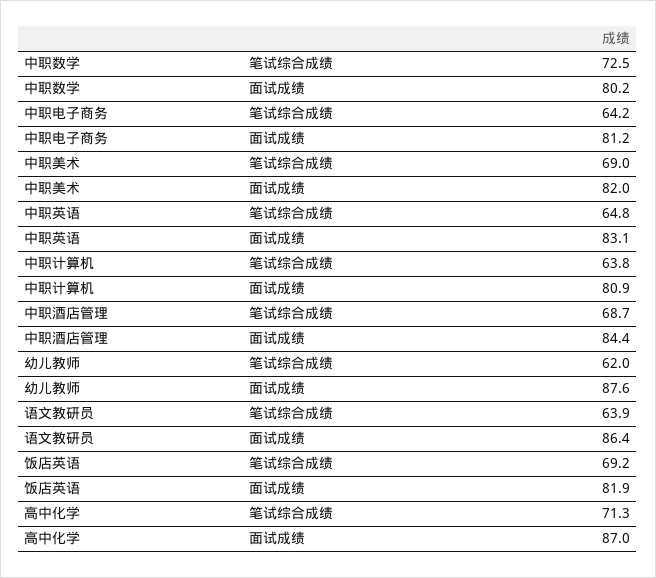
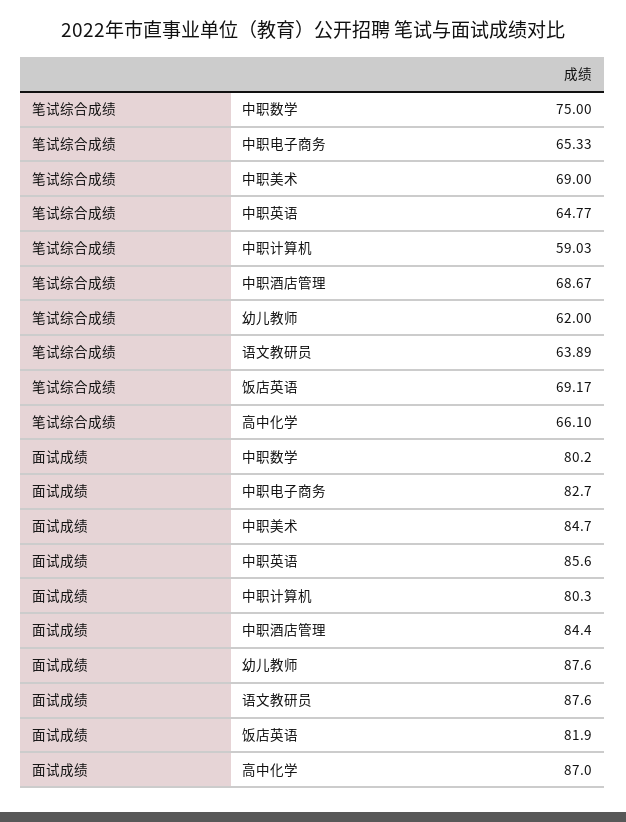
  {
    "中职数学": {
-     "笔试综合成绩": 72.5,
+     "笔试综合成绩": 75,
      "面试成绩": 80.2
    },
    "中职电子商务": {
-     "笔试综合成绩": 64.2,
+     "笔试综合成绩": 65.33,
-     "面试成绩": 81.2
+     "面试成绩": 82.7
    },
    "中职美术": {
      "笔试综合成绩": 69,
-     "面试成绩": 82
+     "面试成绩": 84.7
    },
    "中职英语": {
      "笔试综合成绩": 64.77,
-     "面试成绩": 83.1
+     "面试成绩": 85.6
    },
    "中职计算机": {
-     "笔试综合成绩": 63.8,
+     "笔试综合成绩": 59.03,
-     "面试成绩": 80.9
+     "面试成绩": 80.3
    },
    "中职酒店管理": {
      "笔试综合成绩": 68.67,
      "面试成绩": 84.4
    },
    "幼儿教师": {
      "笔试综合成绩": 62,
      "面试成绩": 87.6
    },
    "语文教研员": {
      "笔试综合成绩": 63.89,
-     "面试成绩": 86.4
+     "面试成绩": 87.6
    },
    "饭店英语": {
      "笔试综合成绩": 69.17,
      "面试成绩": 81.9
    },
    "高中化学": {
-     "笔试综合成绩": 71.3,
+     "笔试综合成绩": 66.1,
      "面试成绩": 87
    }
  }

